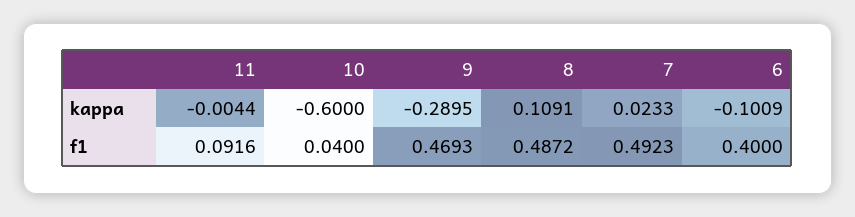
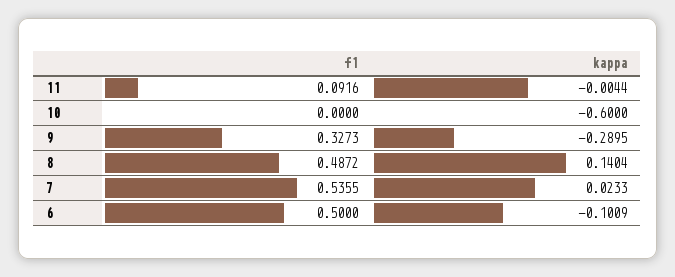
  {
    "11": {
      "kappa": -0.0044,
      "f1": 0.0916
    },
    "10": {
      "kappa": -0.6,
-     "f1": 0.04
+     "f1": 0
    },
    "9": {
      "kappa": -0.2895,
-     "f1": 0.4693
+     "f1": 0.3273
    },
    "8": {
-     "kappa": 0.1091,
+     "kappa": 0.1404,
      "f1": 0.4872
    },
    "7": {
      "kappa": 0.0233,
-     "f1": 0.4923
+     "f1": 0.5355
    },
    "6": {
      "kappa": -0.1009,
-     "f1": 0.4
+     "f1": 0.5
    }
  }

